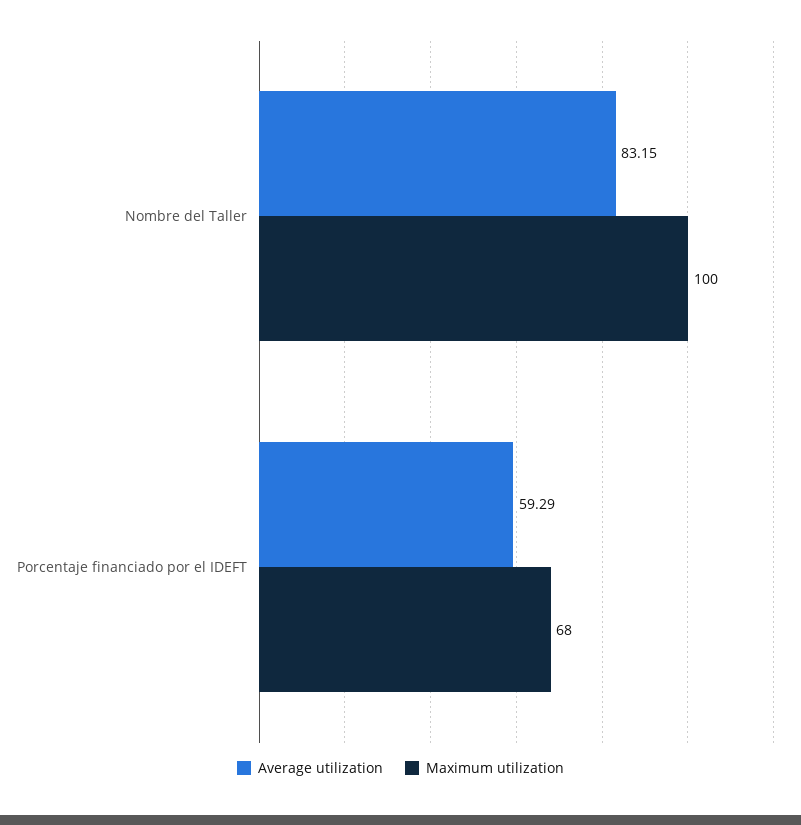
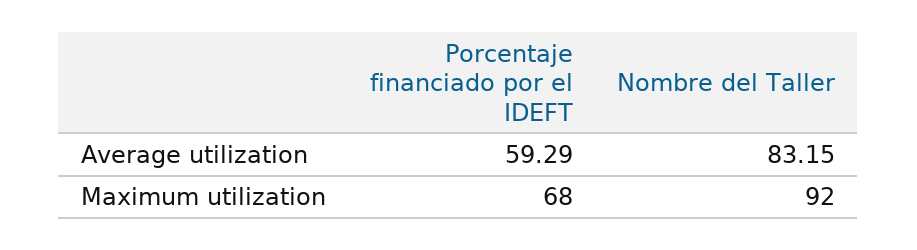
  {
    "Average utilization": {
      "Nombre del Taller": 83.15,
      "Porcentaje financiado por el IDEFT": 59.29
    },
    "Maximum utilization": {
-     "Nombre del Taller": 100,
+     "Nombre del Taller": 92,
      "Porcentaje financiado por el IDEFT": 68
    }
  }

